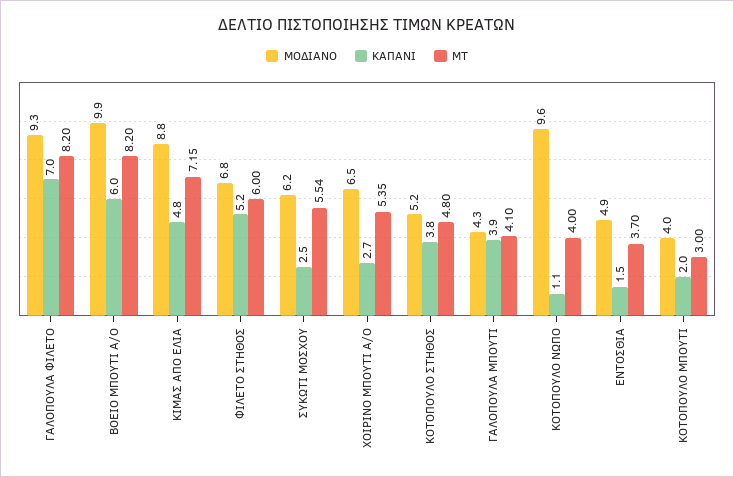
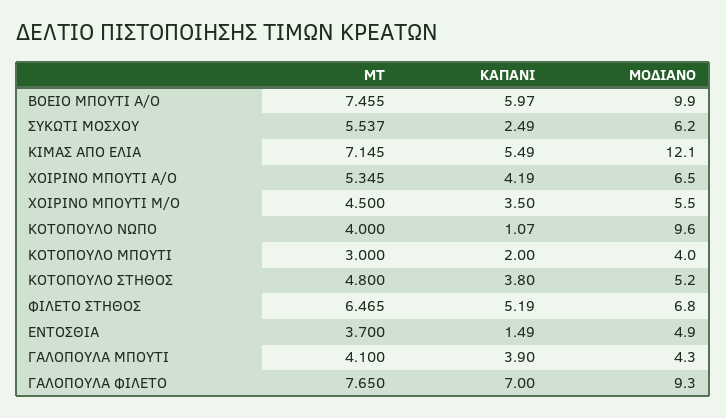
  {
    "ΜΟΔΙΑΝΟ": {
      "ΓΑΛΟΠΟΥΛΑ ΦΙΛΕΤΟ": 9.3,
      "ΒΟΕΙΟ ΜΠΟΥΤΙ Α/Ο": 9.9,
-     "ΚΙΜΑΣ ΑΠO ΕΛΙΑ": 8.8,
+     "ΚΙΜΑΣ ΑΠO ΕΛΙΑ": 12.1,
      "ΦΙΛΕΤΟ ΣΤΗΘΟΣ": 6.8,
      "ΣΥΚΩΤΙ ΜΟΣΧΟΥ": 6.2,
      "ΧΟΙΡΙΝΟ ΜΠΟΥΤΙ Α/Ο": 6.5,
      "ΚΟΤΟΠΟΥΛΟ ΣΤΗΘΟΣ": 5.2,
      "ΓΑΛΟΠΟΥΛΑ ΜΠΟΥΤΙ": 4.3,
      "ΚΟΤΟΠΟΥΛΟ ΝΩΠΟ": 9.6,
      "ΕΝΤΟΣΘΙΑ": 4.9,
-     "ΚΟΤΟΠΟΥΛΟ ΜΠΟΥΤΙ": 4
+     "ΚΟΤΟΠΟΥΛΟ ΜΠΟΥΤΙ": 4,
+     "ΧΟΙΡΙΝΟ ΜΠΟΥΤΙ Μ/Ο": 5.5
    },
    "ΚΑΠΑΝΙ": {
      "ΓΑΛΟΠΟΥΛΑ ΦΙΛΕΤΟ": 7,
      "ΒΟΕΙΟ ΜΠΟΥΤΙ Α/Ο": 5.97,
-     "ΚΙΜΑΣ ΑΠO ΕΛΙΑ": 4.8,
+     "ΚΙΜΑΣ ΑΠO ΕΛΙΑ": 5.49,
      "ΦΙΛΕΤΟ ΣΤΗΘΟΣ": 5.19,
      "ΣΥΚΩΤΙ ΜΟΣΧΟΥ": 2.49,
-     "ΧΟΙΡΙΝΟ ΜΠΟΥΤΙ Α/Ο": 2.7,
+     "ΧΟΙΡΙΝΟ ΜΠΟΥΤΙ Α/Ο": 4.19,
      "ΚΟΤΟΠΟΥΛΟ ΣΤΗΘΟΣ": 3.8,
      "ΓΑΛΟΠΟΥΛΑ ΜΠΟΥΤΙ": 3.9,
      "ΚΟΤΟΠΟΥΛΟ ΝΩΠΟ": 1.07,
      "ΕΝΤΟΣΘΙΑ": 1.49,
-     "ΚΟΤΟΠΟΥΛΟ ΜΠΟΥΤΙ": 2
+     "ΚΟΤΟΠΟΥΛΟ ΜΠΟΥΤΙ": 2,
+     "ΧΟΙΡΙΝΟ ΜΠΟΥΤΙ Μ/Ο": 3.5
    },
    "ΜΤ": {
-     "ΓΑΛΟΠΟΥΛΑ ΦΙΛΕΤΟ": 8.2,
+     "ΓΑΛΟΠΟΥΛΑ ΦΙΛΕΤΟ": 7.65,
-     "ΒΟΕΙΟ ΜΠΟΥΤΙ Α/Ο": 8.2,
+     "ΒΟΕΙΟ ΜΠΟΥΤΙ Α/Ο": 7.455,
      "ΚΙΜΑΣ ΑΠO ΕΛΙΑ": 7.145,
-     "ΦΙΛΕΤΟ ΣΤΗΘΟΣ": 6,
+     "ΦΙΛΕΤΟ ΣΤΗΘΟΣ": 6.465,
      "ΣΥΚΩΤΙ ΜΟΣΧΟΥ": 5.537,
      "ΧΟΙΡΙΝΟ ΜΠΟΥΤΙ Α/Ο": 5.345,
      "ΚΟΤΟΠΟΥΛΟ ΣΤΗΘΟΣ": 4.8,
      "ΓΑΛΟΠΟΥΛΑ ΜΠΟΥΤΙ": 4.1,
      "ΚΟΤΟΠΟΥΛΟ ΝΩΠΟ": 4,
      "ΕΝΤΟΣΘΙΑ": 3.7,
-     "ΚΟΤΟΠΟΥΛΟ ΜΠΟΥΤΙ": 3
+     "ΚΟΤΟΠΟΥΛΟ ΜΠΟΥΤΙ": 3,
+     "ΧΟΙΡΙΝΟ ΜΠΟΥΤΙ Μ/Ο": 4.5
    }
  }

